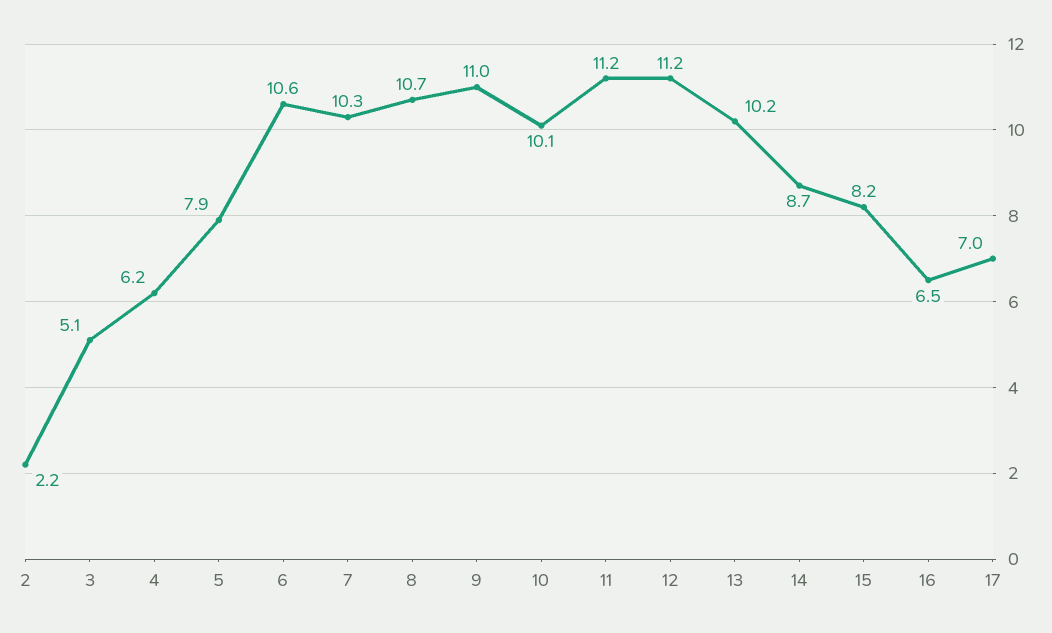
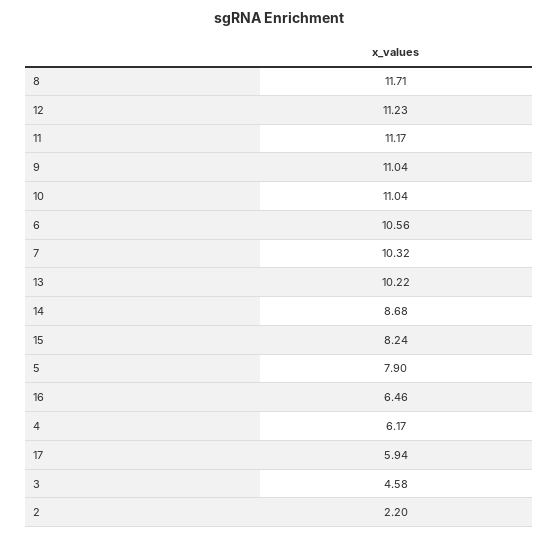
  {
    "2": 2.2,
-   "3": 5.1,
+   "3": 4.58,
    "4": 6.17,
    "5": 7.9,
    "6": 10.56,
    "7": 10.32,
-   "8": 10.7,
+   "8": 11.71,
    "9": 11.04,
-   "10": 10.1,
+   "10": 11.04,
    "11": 11.17,
    "12": 11.23,
    "13": 10.22,
    "14": 8.68,
    "15": 8.24,
    "16": 6.46,
-   "17": 7
+   "17": 5.94
  }

